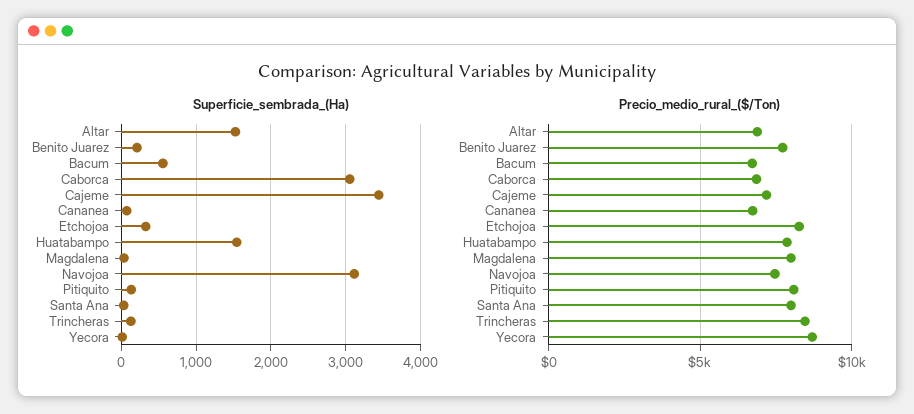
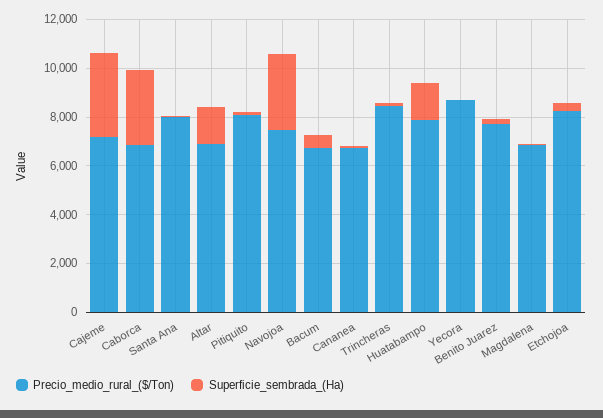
  {
    "Superficie_sembrada_(Ha)": {
      "Altar": 1500,
      "Benito Juarez": 200,
      "Bacum": 600,
      "Caborca": 3100,
      "Cajeme": 3400,
      "Cananea": 100,
      "Etchojoa": 300,
      "Huatabampo": 1500,
      "Magdalena": 0,
      "Navojoa": 3100,
      "Pitiquito": 100,
      "Santa Ana": 0,
      "Trincheras": 100,
      "Yecora": 0
    },
    "Precio_medio_rural_($/Ton)": {
      "Altar": 7000,
      "Benito Juarez": 7500,
      "Bacum": 6500,
      "Caborca": 7000,
      "Cajeme": 7000,
      "Cananea": 6500,
      "Etchojoa": 8500,
      "Huatabampo": 8000,
-     "Magdalena": 8000,
+     "Magdalena": 7000,
      "Navojoa": 7500,
      "Pitiquito": 8000,
      "Santa Ana": 8000,
      "Trincheras": 8500,
      "Yecora": 8500
    }
  }

